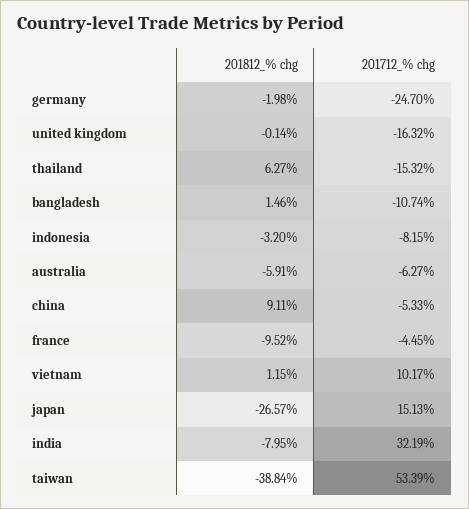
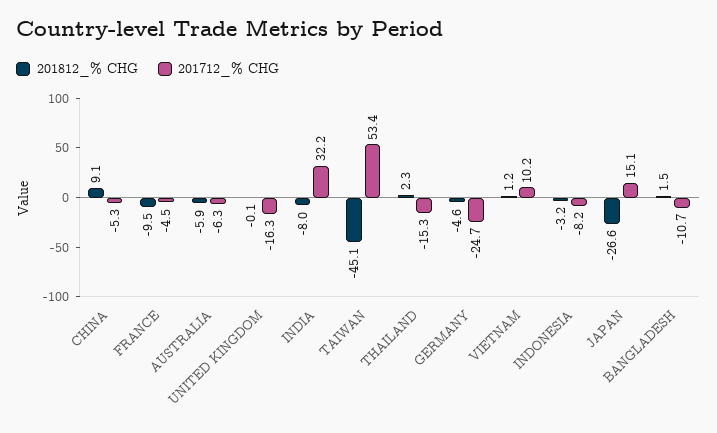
  {
    "201812_% chg": {
-     "germany": -1.98,
+     "germany": -4.6,
      "united kingdom": -0.14,
-     "thailand": 6.27,
+     "thailand": 2.3,
      "bangladesh": 1.46,
      "indonesia": -3.2,
      "australia": -5.91,
      "china": 9.11,
      "france": -9.52,
      "vietnam": 1.15,
      "japan": -26.57,
      "india": -7.95,
-     "taiwan": -38.84
+     "taiwan": -45.1
    },
    "201712_% chg": {
      "germany": -24.7,
      "united kingdom": -16.32,
      "thailand": -15.32,
      "bangladesh": -10.74,
      "indonesia": -8.15,
      "australia": -6.27,
      "china": -5.33,
      "france": -4.45,
      "vietnam": 10.17,
      "japan": 15.13,
      "india": 32.19,
      "taiwan": 53.39
    }
  }

